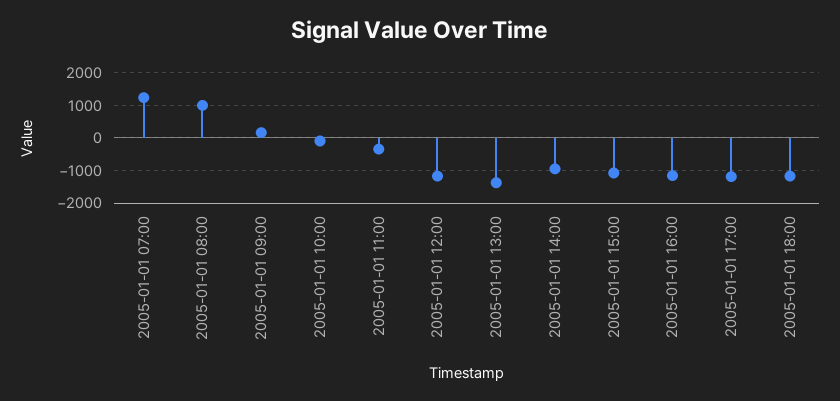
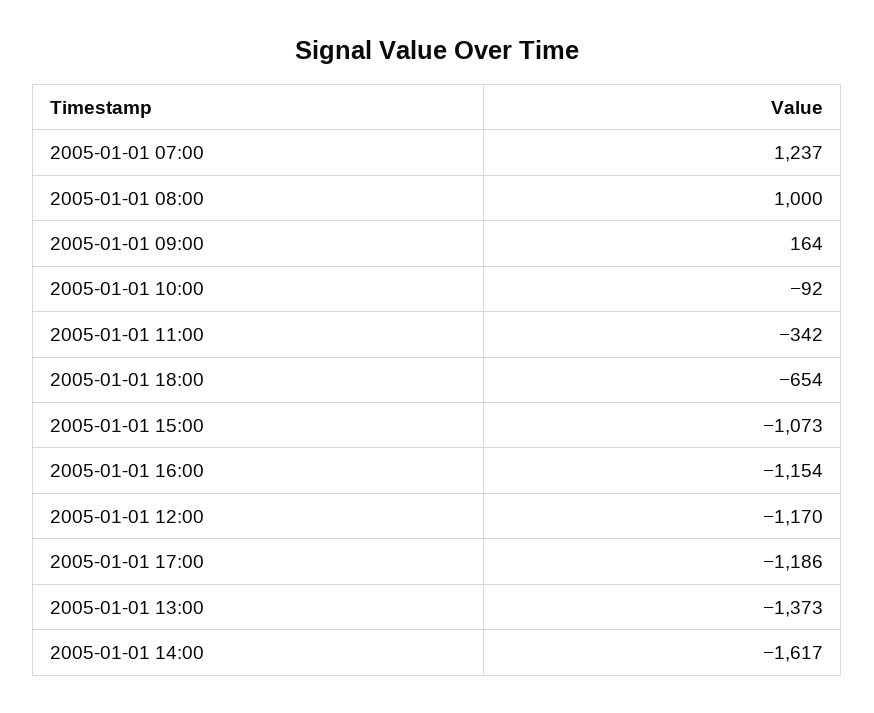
  {
    "2005-01-01 07:00": 1237,
    "2005-01-01 08:00": 1000,
    "2005-01-01 09:00": 164,
    "2005-01-01 10:00": -92,
    "2005-01-01 11:00": -342,
    "2005-01-01 12:00": -1170,
    "2005-01-01 13:00": -1373,
-   "2005-01-01 14:00": -1000,
+   "2005-01-01 14:00": -1617,
    "2005-01-01 15:00": -1073,
    "2005-01-01 16:00": -1154,
    "2005-01-01 17:00": -1186,
-   "2005-01-01 18:00": -1200
+   "2005-01-01 18:00": -654
  }

